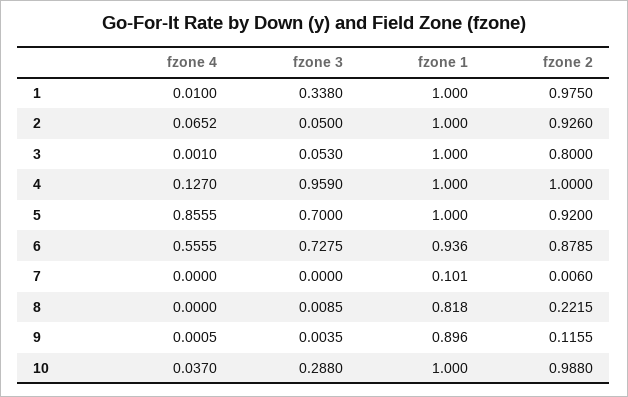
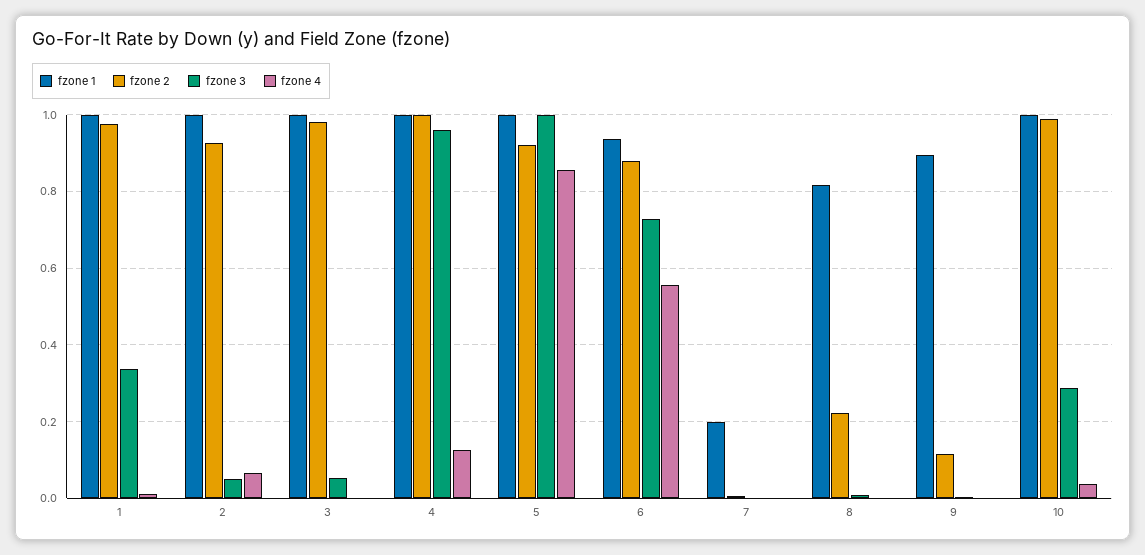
  {
    "fzone 4": {
      "1": 0.01,
      "2": 0.0652,
      "3": 0.001,
      "4": 0.127,
      "5": 0.8555,
      "6": 0.5555,
      "7": 0,
      "8": 0,
      "9": 0.0005,
      "10": 0.037
    },
    "fzone 3": {
      "1": 0.338,
      "2": 0.05,
      "3": 0.053,
      "4": 0.959,
-     "5": 0.7,
+     "5": 1,
      "6": 0.7275,
      "7": 0,
      "8": 0.0085,
      "9": 0.0035,
      "10": 0.288
    },
    "fzone 1": {
      "1": 1,
      "2": 1,
      "3": 1,
      "4": 1,
      "5": 1,
      "6": 0.936,
-     "7": 0.101,
+     "7": 0.2,
      "8": 0.818,
      "9": 0.896,
      "10": 1
    },
    "fzone 2": {
      "1": 0.975,
      "2": 0.926,
-     "3": 0.8,
+     "3": 0.98,
      "4": 1,
      "5": 0.92,
      "6": 0.8785,
      "7": 0.006,
      "8": 0.2215,
      "9": 0.1155,
      "10": 0.988
    }
  }

